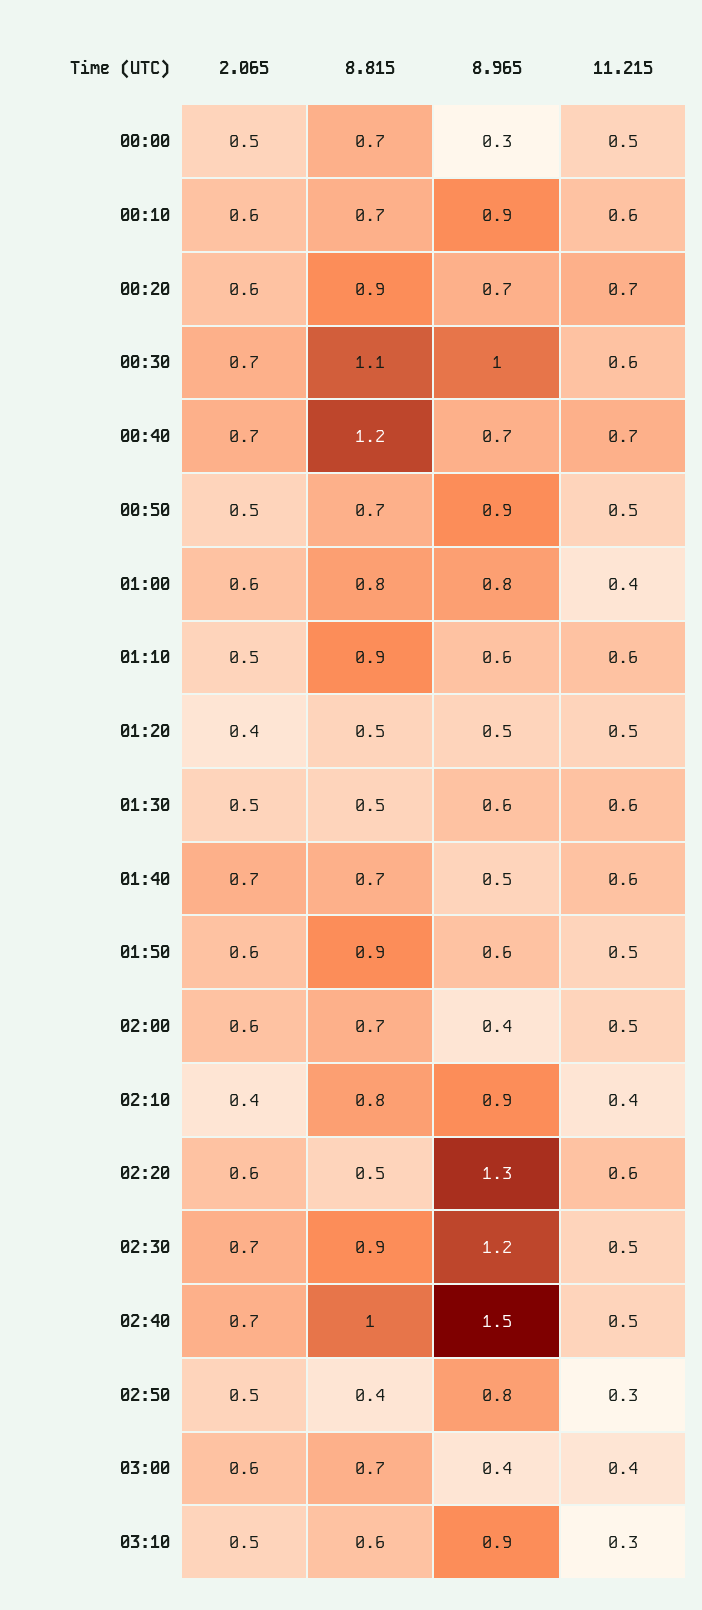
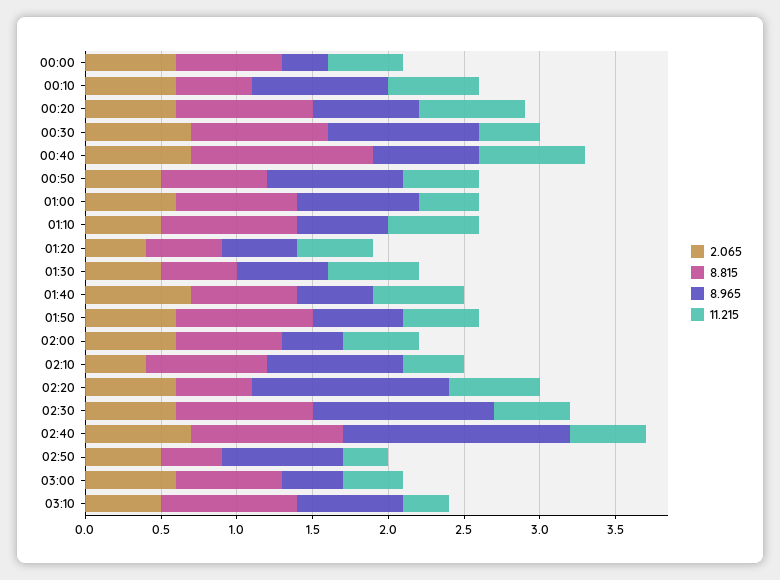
  {
    "2.065": {
-     "00:00": 0.5,
+     "00:00": 0.6,
      "00:10": 0.6,
      "00:20": 0.6,
      "00:30": 0.7,
      "00:40": 0.7,
      "00:50": 0.5,
      "01:00": 0.6,
      "01:10": 0.5,
      "01:20": 0.4,
      "01:30": 0.5,
      "01:40": 0.7,
      "01:50": 0.6,
      "02:00": 0.6,
      "02:10": 0.4,
      "02:20": 0.6,
-     "02:30": 0.7,
+     "02:30": 0.6,
      "02:40": 0.7,
      "02:50": 0.5,
      "03:00": 0.6,
      "03:10": 0.5
    },
    "8.815": {
      "00:00": 0.7,
-     "00:10": 0.7,
+     "00:10": 0.5,
      "00:20": 0.9,
-     "00:30": 1.1,
+     "00:30": 0.9,
      "00:40": 1.2,
      "00:50": 0.7,
      "01:00": 0.8,
      "01:10": 0.9,
      "01:20": 0.5,
      "01:30": 0.5,
      "01:40": 0.7,
      "01:50": 0.9,
      "02:00": 0.7,
      "02:10": 0.8,
      "02:20": 0.5,
      "02:30": 0.9,
      "02:40": 1,
      "02:50": 0.4,
      "03:00": 0.7,
-     "03:10": 0.6
+     "03:10": 0.9
    },
    "8.965": {
      "00:00": 0.3,
      "00:10": 0.9,
      "00:20": 0.7,
      "00:30": 1,
      "00:40": 0.7,
      "00:50": 0.9,
      "01:00": 0.8,
      "01:10": 0.6,
      "01:20": 0.5,
      "01:30": 0.6,
      "01:40": 0.5,
      "01:50": 0.6,
      "02:00": 0.4,
      "02:10": 0.9,
      "02:20": 1.3,
      "02:30": 1.2,
      "02:40": 1.5,
      "02:50": 0.8,
      "03:00": 0.4,
-     "03:10": 0.9
+     "03:10": 0.7
    },
    "11.215": {
      "00:00": 0.5,
      "00:10": 0.6,
      "00:20": 0.7,
-     "00:30": 0.6,
+     "00:30": 0.4,
      "00:40": 0.7,
      "00:50": 0.5,
      "01:00": 0.4,
      "01:10": 0.6,
      "01:20": 0.5,
      "01:30": 0.6,
      "01:40": 0.6,
      "01:50": 0.5,
      "02:00": 0.5,
      "02:10": 0.4,
      "02:20": 0.6,
      "02:30": 0.5,
      "02:40": 0.5,
      "02:50": 0.3,
      "03:00": 0.4,
      "03:10": 0.3
    }
  }

